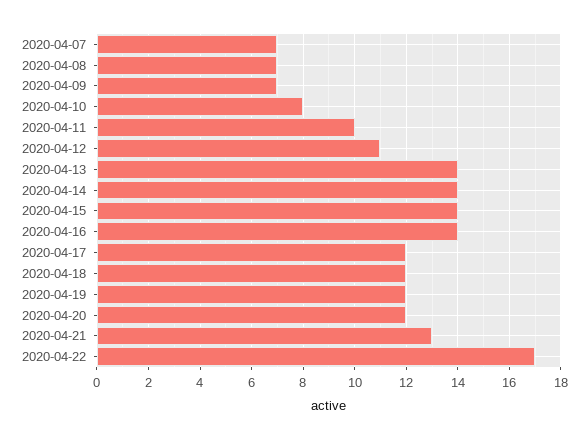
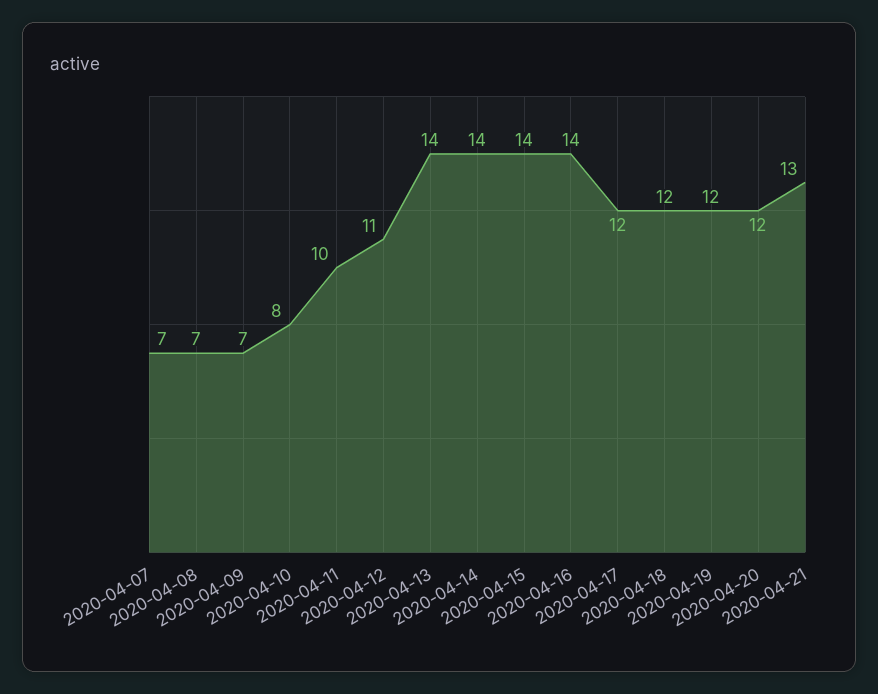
  {
    "2020-04-07": 7,
    "2020-04-08": 7,
    "2020-04-09": 7,
    "2020-04-10": 8,
    "2020-04-11": 10,
    "2020-04-12": 11,
    "2020-04-13": 14,
    "2020-04-14": 14,
    "2020-04-15": 14,
    "2020-04-16": 14,
    "2020-04-17": 12,
    "2020-04-18": 12,
    "2020-04-19": 12,
    "2020-04-20": 12,
-   "2020-04-21": 13,
+   "2020-04-21": 13
-   "2020-04-22": 17
  }

